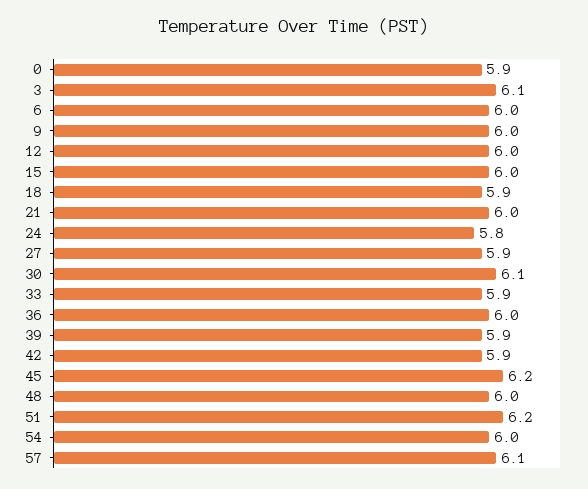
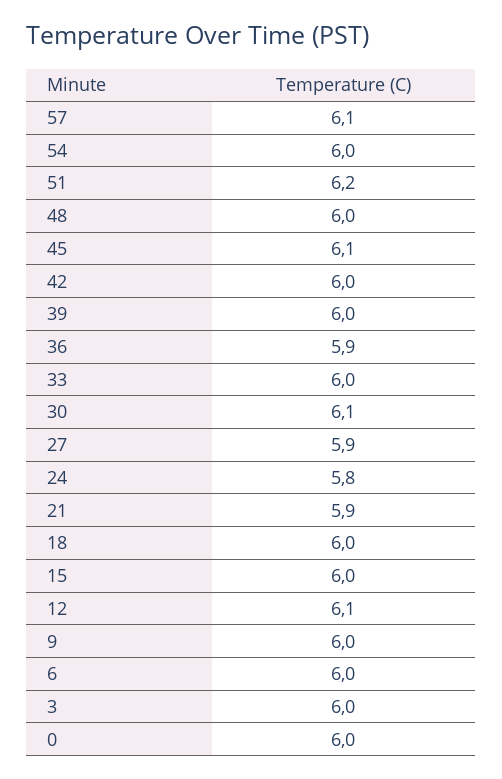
  {
-   "0": 5.9,
+   "0": 6,
-   "3": 6.1,
+   "3": 6,
    "6": 6,
    "9": 6,
-   "12": 6,
+   "12": 6.1,
    "15": 6,
-   "18": 5.9,
+   "18": 6,
-   "21": 6,
+   "21": 5.9,
    "24": 5.8,
    "27": 5.9,
    "30": 6.1,
-   "33": 5.9,
+   "33": 6,
-   "36": 6,
+   "36": 5.9,
-   "39": 5.9,
+   "39": 6,
-   "42": 5.9,
+   "42": 6,
-   "45": 6.2,
+   "45": 6.1,
    "48": 6,
    "51": 6.2,
    "54": 6,
    "57": 6.1
  }

